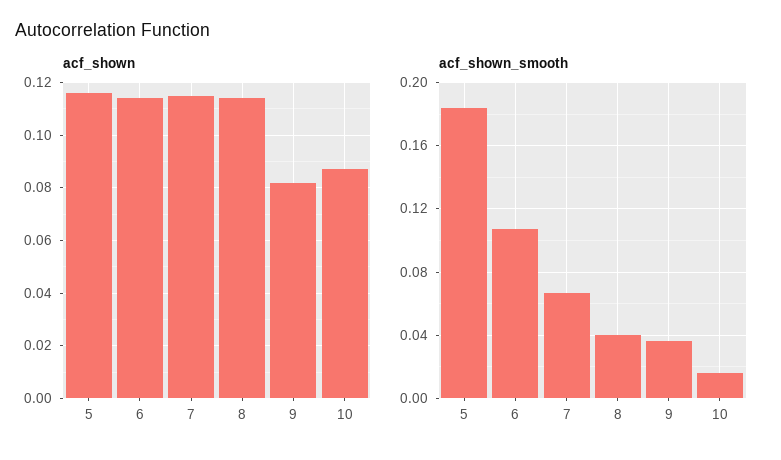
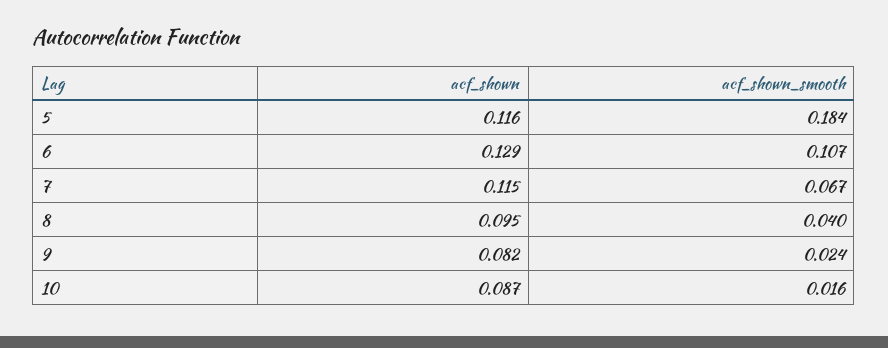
  {
    "acf_shown": {
      "5": 0.116,
-     "6": 0.115,
+     "6": 0.129,
      "7": 0.115,
-     "8": 0.115,
+     "8": 0.095,
      "9": 0.082,
      "10": 0.087
    },
    "acf_shown_smooth": {
      "5": 0.184,
      "6": 0.107,
      "7": 0.067,
      "8": 0.04,
-     "9": 0.035,
+     "9": 0.024,
      "10": 0.016
    }
  }

